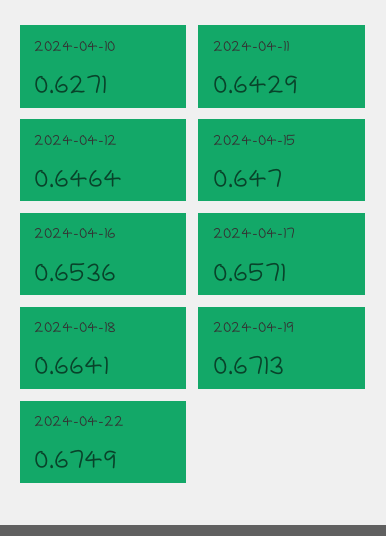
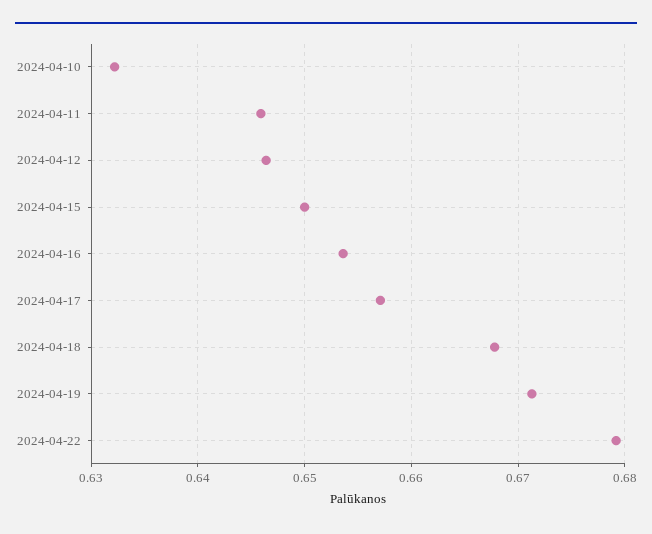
  {
-   "2024-04-10": 0.6271,
+   "2024-04-10": 0.632,
-   "2024-04-11": 0.6429,
+   "2024-04-11": 0.646,
    "2024-04-12": 0.6464,
-   "2024-04-15": 0.647,
+   "2024-04-15": 0.65,
    "2024-04-16": 0.6536,
    "2024-04-17": 0.6571,
-   "2024-04-18": 0.6641,
+   "2024-04-18": 0.668,
    "2024-04-19": 0.6713,
-   "2024-04-22": 0.6749
+   "2024-04-22": 0.679
  }

